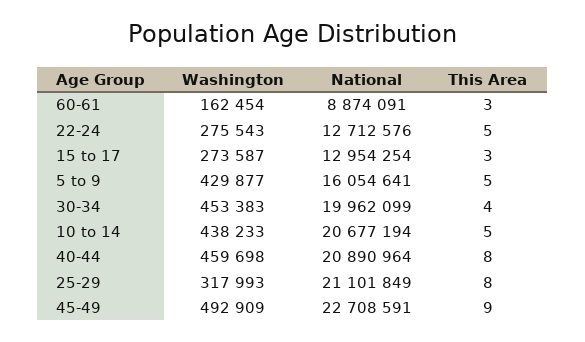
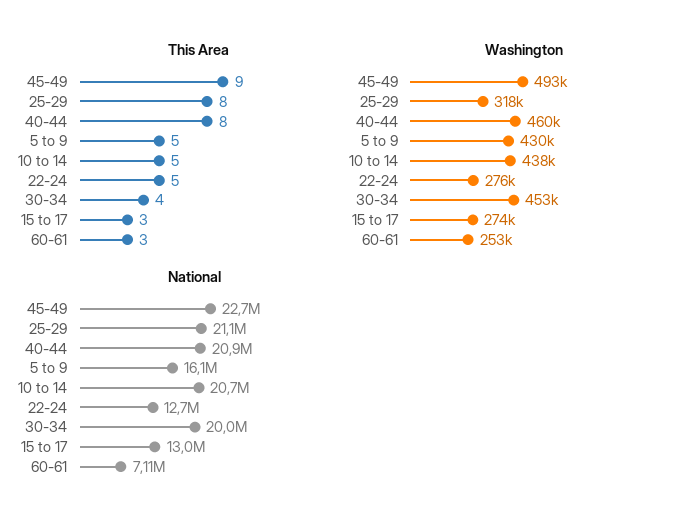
  {
    "Washington": {
-     "60-61": 162454,
+     "60-61": 253000,
      "22-24": 275543,
      "15 to 17": 273587,
      "5 to 9": 429877,
      "30-34": 453383,
      "10 to 14": 438233,
      "40-44": 459698,
      "25-29": 317993,
      "45-49": 492909
    },
    "National": {
-     "60-61": 8874091,
+     "60-61": 7110000,
      "22-24": 12712576,
      "15 to 17": 12954254,
      "5 to 9": 16054641,
      "30-34": 19962099,
      "10 to 14": 20677194,
      "40-44": 20890964,
      "25-29": 21101849,
      "45-49": 22708591
    },
    "This Area": {
      "60-61": 3,
      "22-24": 5,
      "15 to 17": 3,
      "5 to 9": 5,
      "30-34": 4,
      "10 to 14": 5,
      "40-44": 8,
      "25-29": 8,
      "45-49": 9
    }
  }

